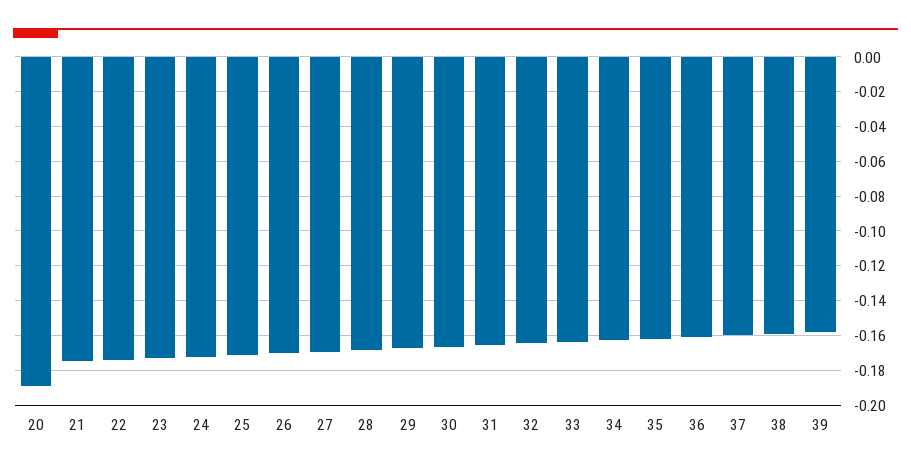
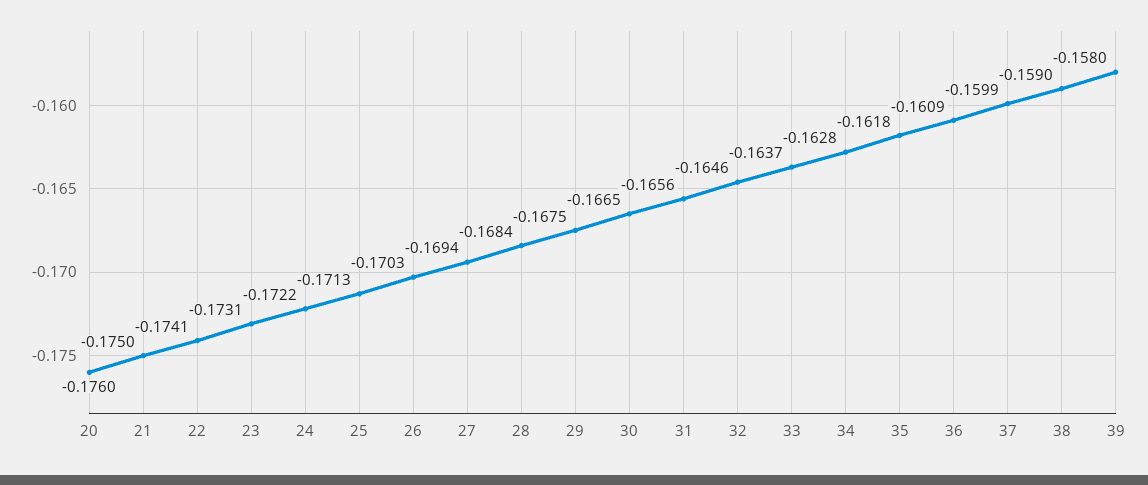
  {
-   "20": -0.19,
+   "20": -0.176,
    "21": -0.175,
    "22": -0.1741,
    "23": -0.1731,
    "24": -0.1722,
    "25": -0.1713,
    "26": -0.1703,
    "27": -0.1694,
    "28": -0.1684,
    "29": -0.1675,
    "30": -0.1665,
    "31": -0.1656,
    "32": -0.1646,
    "33": -0.1637,
    "34": -0.1628,
    "35": -0.1618,
    "36": -0.1609,
    "37": -0.1599,
    "38": -0.159,
    "39": -0.158
  }

